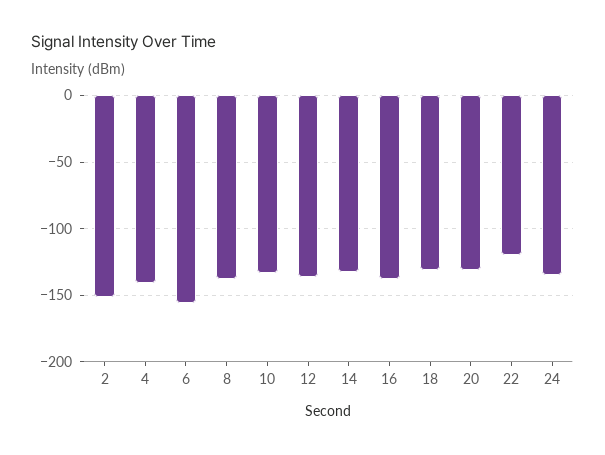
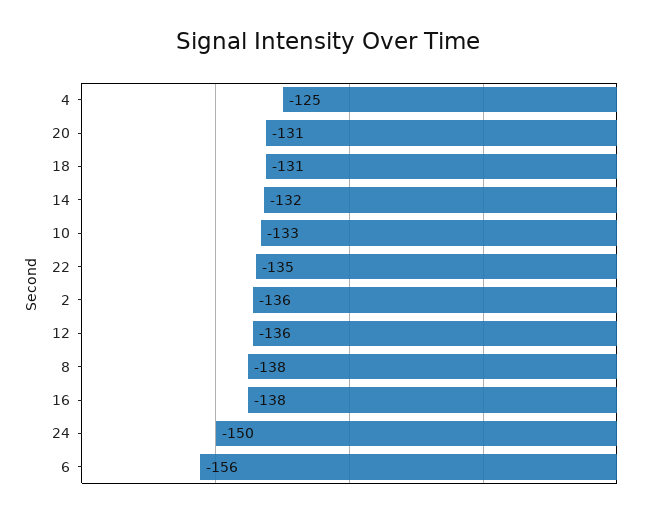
  {
-   "2": -150,
+   "2": -136,
-   "4": -140,
+   "4": -125,
    "6": -156,
    "8": -138,
    "10": -133,
    "12": -136,
    "14": -132,
    "16": -138,
    "18": -131,
    "20": -131,
-   "22": -120,
+   "22": -135,
-   "24": -135
+   "24": -150
  }

